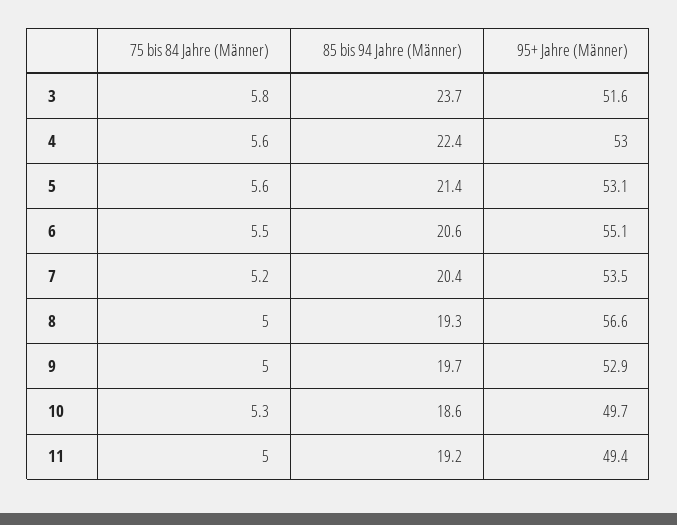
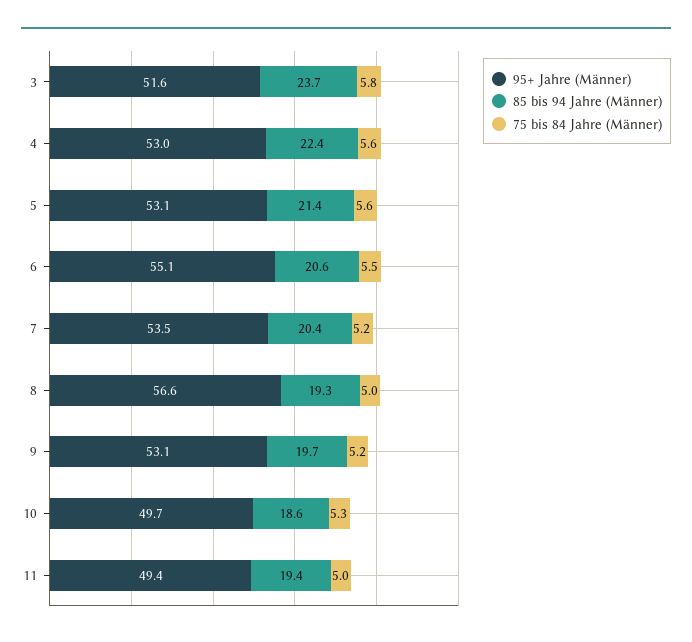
  {
    "75 bis 84 Jahre (Männer)": {
      "3": 5.8,
      "4": 5.6,
      "5": 5.6,
      "6": 5.5,
      "7": 5.2,
      "8": 5,
-     "9": 5,
+     "9": 5.2,
      "10": 5.3,
      "11": 5
    },
    "85 bis 94 Jahre (Männer)": {
      "3": 23.7,
      "4": 22.4,
      "5": 21.4,
      "6": 20.6,
      "7": 20.4,
      "8": 19.3,
      "9": 19.7,
      "10": 18.6,
-     "11": 19.2
+     "11": 19.4
    },
    "95+ Jahre (Männer)": {
      "3": 51.6,
      "4": 53,
      "5": 53.1,
      "6": 55.1,
      "7": 53.5,
      "8": 56.6,
-     "9": 52.9,
+     "9": 53.1,
      "10": 49.7,
      "11": 49.4
    }
  }

